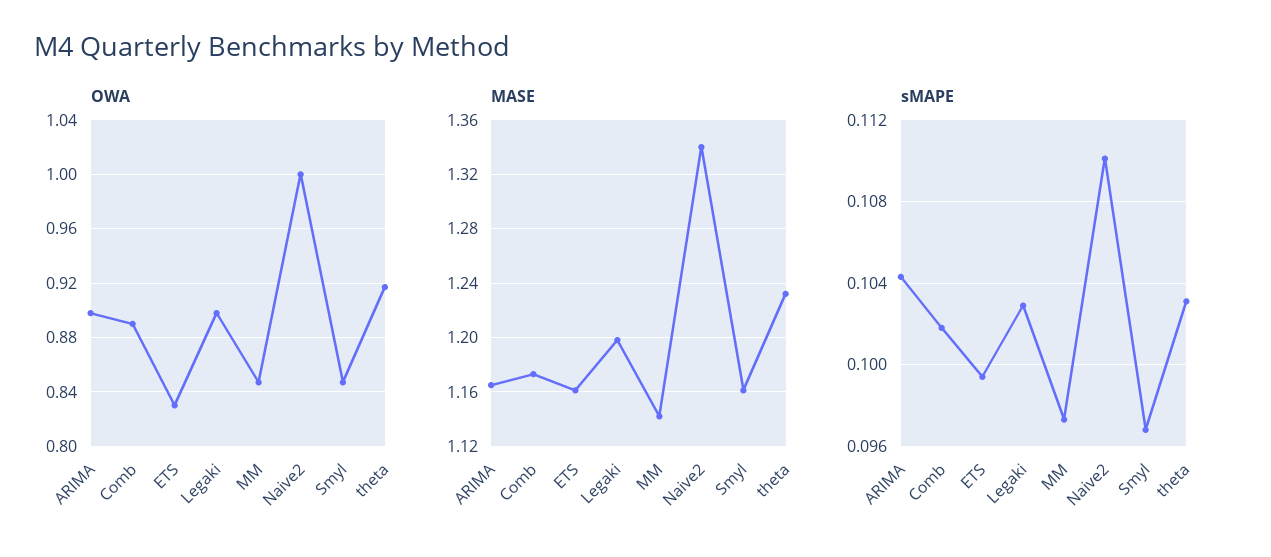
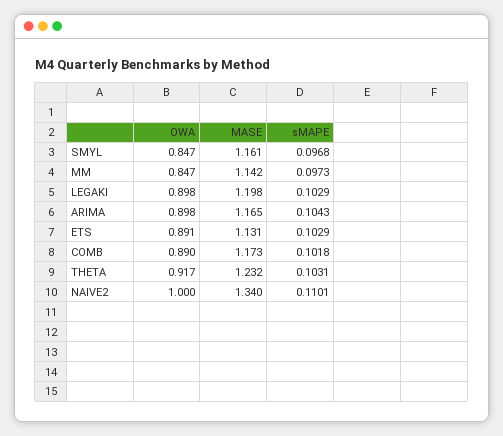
  {
    "OWA": {
      "ARIMA": 0.898,
      "Comb": 0.89,
-     "ETS": 0.83,
+     "ETS": 0.891,
      "Legaki": 0.898,
      "MM": 0.847,
      "Naive2": 1,
      "Smyl": 0.847,
      "theta": 0.917
    },
    "MASE": {
      "ARIMA": 1.165,
      "Comb": 1.173,
-     "ETS": 1.16,
+     "ETS": 1.131,
      "Legaki": 1.198,
      "MM": 1.142,
      "Naive2": 1.34,
      "Smyl": 1.161,
      "theta": 1.232
    },
    "sMAPE": {
      "ARIMA": 0.1043,
      "Comb": 0.1018,
-     "ETS": 0.0995,
+     "ETS": 0.1029,
      "Legaki": 0.1029,
      "MM": 0.0973,
      "Naive2": 0.1101,
      "Smyl": 0.0968,
      "theta": 0.1031
    }
  }

